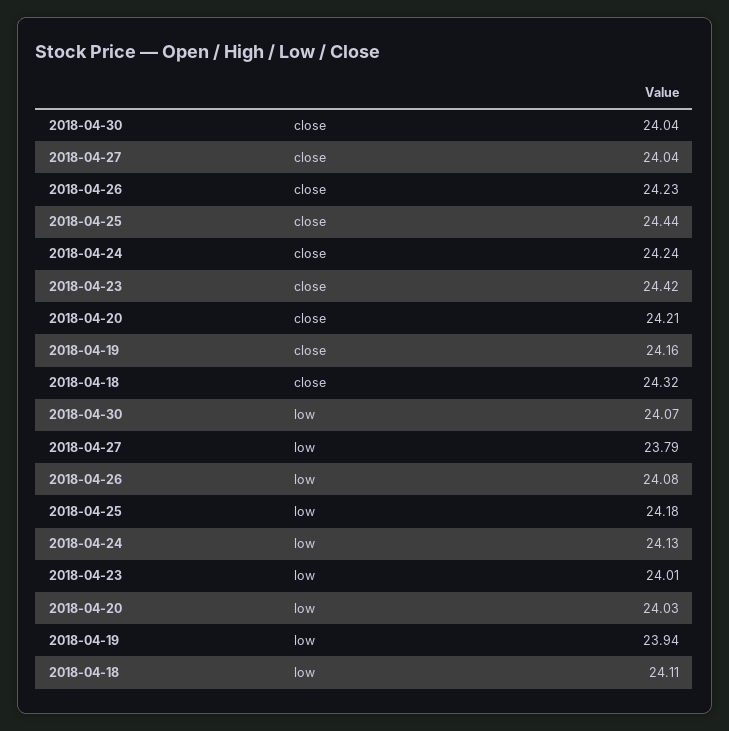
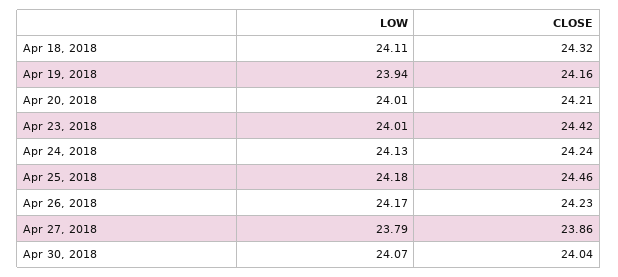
  {
    "2018-04-30": {
      "close": 24.04,
      "low": 24.07
    },
    "2018-04-27": {
-     "close": 24.04,
+     "close": 23.86,
      "low": 23.79
    },
    "2018-04-26": {
      "close": 24.23,
-     "low": 24.08
+     "low": 24.17
    },
    "2018-04-25": {
-     "close": 24.44,
+     "close": 24.46,
      "low": 24.18
    },
    "2018-04-24": {
      "close": 24.24,
      "low": 24.13
    },
    "2018-04-23": {
      "close": 24.42,
      "low": 24.01
    },
    "2018-04-20": {
      "close": 24.21,
-     "low": 24.03
+     "low": 24.01
    },
    "2018-04-19": {
      "close": 24.16,
      "low": 23.94
    },
    "2018-04-18": {
      "close": 24.32,
      "low": 24.11
    }
  }

